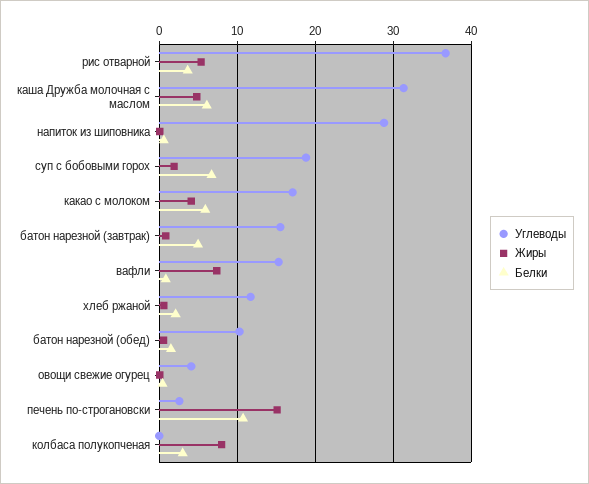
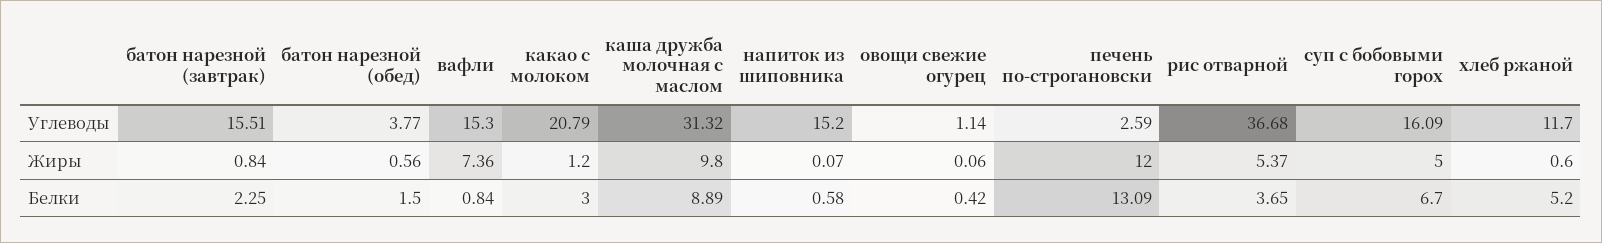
  {
    "Углеводы": {
      "рис отварной": 36.68,
      "каша Дружба молочная с маслом": 31.32,
-     "напиток из шиповника": 29,
+     "напиток из шиповника": 15.2,
-     "суп с бобовыми горох": 19,
+     "суп с бобовыми горох": 16.09,
-     "какао с молоком": 17,
+     "какао с молоком": 20.79,
      "батон нарезной (завтрак)": 15.51,
      "вафли": 15.3,
      "хлеб ржаной": 11.7,
-     "батон нарезной (обед)": 10,
+     "батон нарезной (обед)": 3.77,
-     "овощи свежие огурец": 4,
+     "овощи свежие огурец": 1.14,
-     "печень по-строгановски": 2.59,
+     "печень по-строгановски": 2.59
-     "колбаса полукопченая": 0
    },
    "Жиры": {
      "рис отварной": 5.37,
-     "каша Дружба молочная с маслом": 5,
+     "каша Дружба молочная с маслом": 9.8,
      "напиток из шиповника": 0.07,
-     "суп с бобовыми горох": 2,
+     "суп с бобовыми горох": 5,
-     "какао с молоком": 4,
+     "какао с молоком": 1.2,
      "батон нарезной (завтрак)": 0.84,
      "вафли": 7.36,
      "хлеб ржаной": 0.6,
      "батон нарезной (обед)": 0.56,
      "овощи свежие огурец": 0.06,
-     "печень по-строгановски": 15,
+     "печень по-строгановски": 12
-     "колбаса полукопченая": 8
    },
    "Белки": {
      "рис отварной": 3.65,
-     "каша Дружба молочная с маслом": 6,
+     "каша Дружба молочная с маслом": 8.89,
      "напиток из шиповника": 0.58,
      "суп с бобовыми горох": 6.7,
-     "какао с молоком": 6,
+     "какао с молоком": 3,
-     "батон нарезной (завтрак)": 5,
+     "батон нарезной (завтрак)": 2.25,
      "вафли": 0.84,
-     "хлеб ржаной": 2,
+     "хлеб ржаной": 5.2,
      "батон нарезной (обед)": 1.5,
      "овощи свежие огурец": 0.42,
-     "печень по-строгановски": 11,
+     "печень по-строгановски": 13.09
-     "колбаса полукопченая": 3
    }
  }

